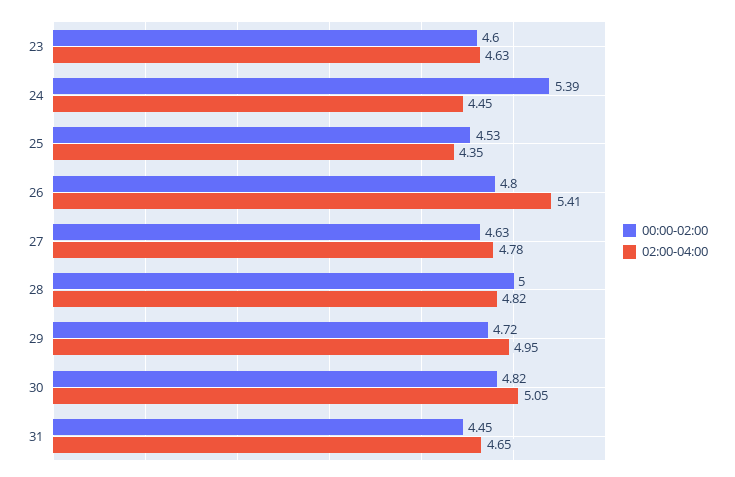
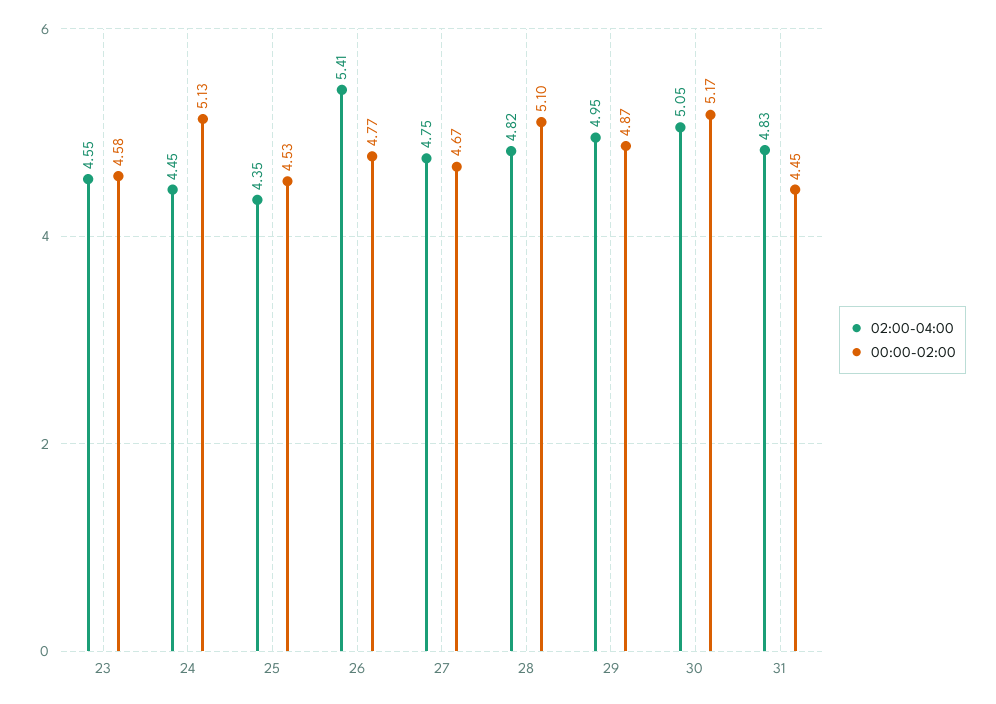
  {
    "00:00-02:00": {
-     "23": 4.6,
+     "23": 4.58,
-     "24": 5.39,
+     "24": 5.13,
      "25": 4.53,
-     "26": 4.8,
+     "26": 4.77,
-     "27": 4.63,
+     "27": 4.67,
-     "28": 5,
+     "28": 5.1,
-     "29": 4.72,
+     "29": 4.87,
-     "30": 4.82,
+     "30": 5.17,
      "31": 4.45
    },
    "02:00-04:00": {
-     "23": 4.63,
+     "23": 4.55,
      "24": 4.45,
      "25": 4.35,
      "26": 5.41,
-     "27": 4.78,
+     "27": 4.75,
      "28": 4.82,
      "29": 4.95,
      "30": 5.05,
-     "31": 4.65
+     "31": 4.83
    }
  }

